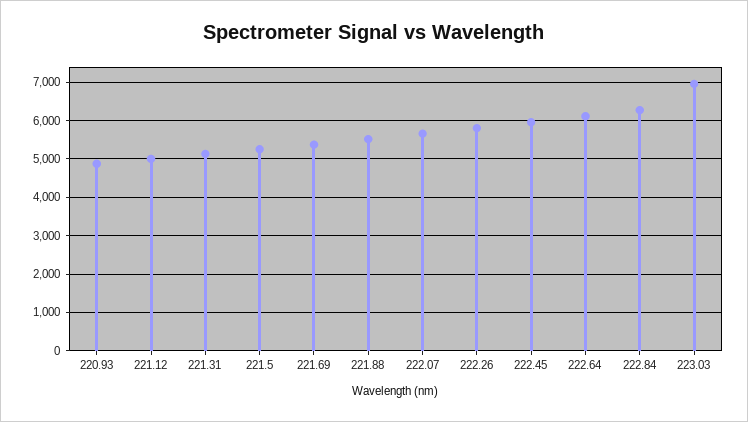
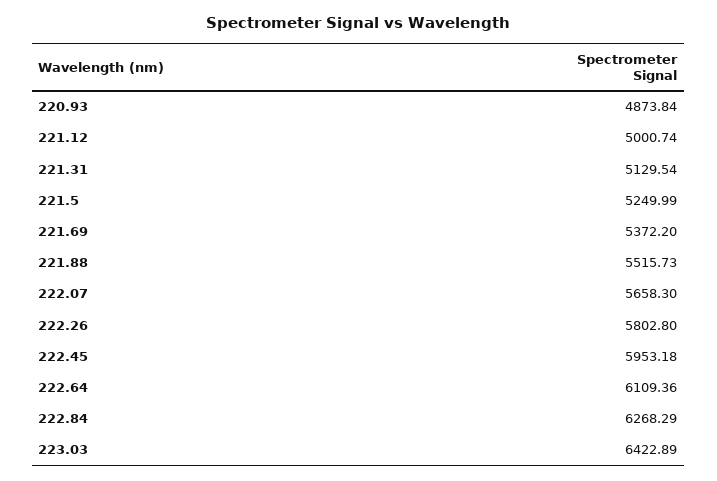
  {
    "220.93": 4873.84,
    "221.12": 5000.74,
    "221.31": 5129.54,
    "221.5": 5249.99,
    "221.69": 5372.2,
    "221.88": 5515.73,
    "222.07": 5658.3,
    "222.26": 5802.8,
    "222.45": 5953.18,
    "222.64": 6109.36,
    "222.84": 6268.29,
-   "223.03": 7000
+   "223.03": 6422.89
  }

